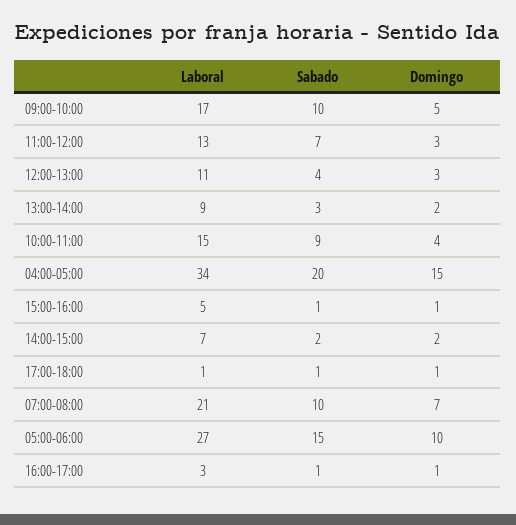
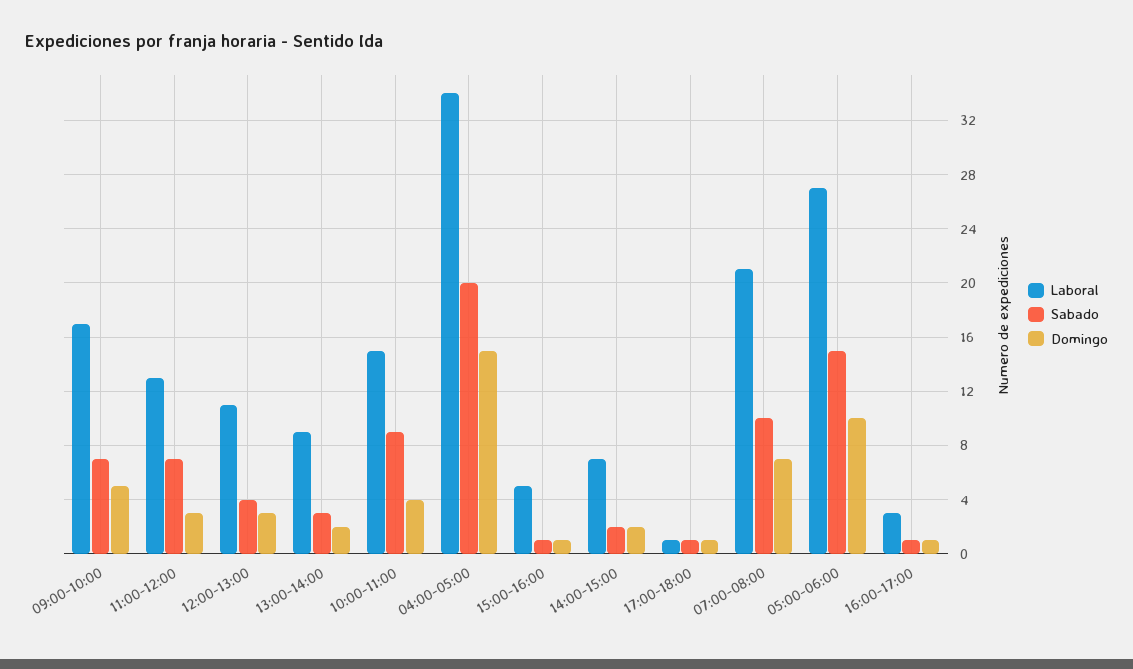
  {
    "Laboral": {
      "09:00-10:00": 17,
      "11:00-12:00": 13,
      "12:00-13:00": 11,
      "13:00-14:00": 9,
      "10:00-11:00": 15,
      "04:00-05:00": 34,
      "15:00-16:00": 5,
      "14:00-15:00": 7,
      "17:00-18:00": 1,
      "07:00-08:00": 21,
      "05:00-06:00": 27,
      "16:00-17:00": 3
    },
    "Sabado": {
-     "09:00-10:00": 10,
+     "09:00-10:00": 7,
      "11:00-12:00": 7,
      "12:00-13:00": 4,
      "13:00-14:00": 3,
      "10:00-11:00": 9,
      "04:00-05:00": 20,
      "15:00-16:00": 1,
      "14:00-15:00": 2,
      "17:00-18:00": 1,
      "07:00-08:00": 10,
      "05:00-06:00": 15,
      "16:00-17:00": 1
    },
    "Domingo": {
      "09:00-10:00": 5,
      "11:00-12:00": 3,
      "12:00-13:00": 3,
      "13:00-14:00": 2,
      "10:00-11:00": 4,
      "04:00-05:00": 15,
      "15:00-16:00": 1,
      "14:00-15:00": 2,
      "17:00-18:00": 1,
      "07:00-08:00": 7,
      "05:00-06:00": 10,
      "16:00-17:00": 1
    }
  }

